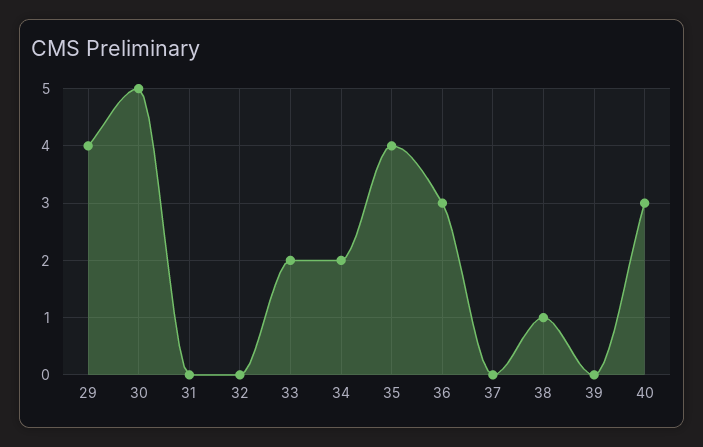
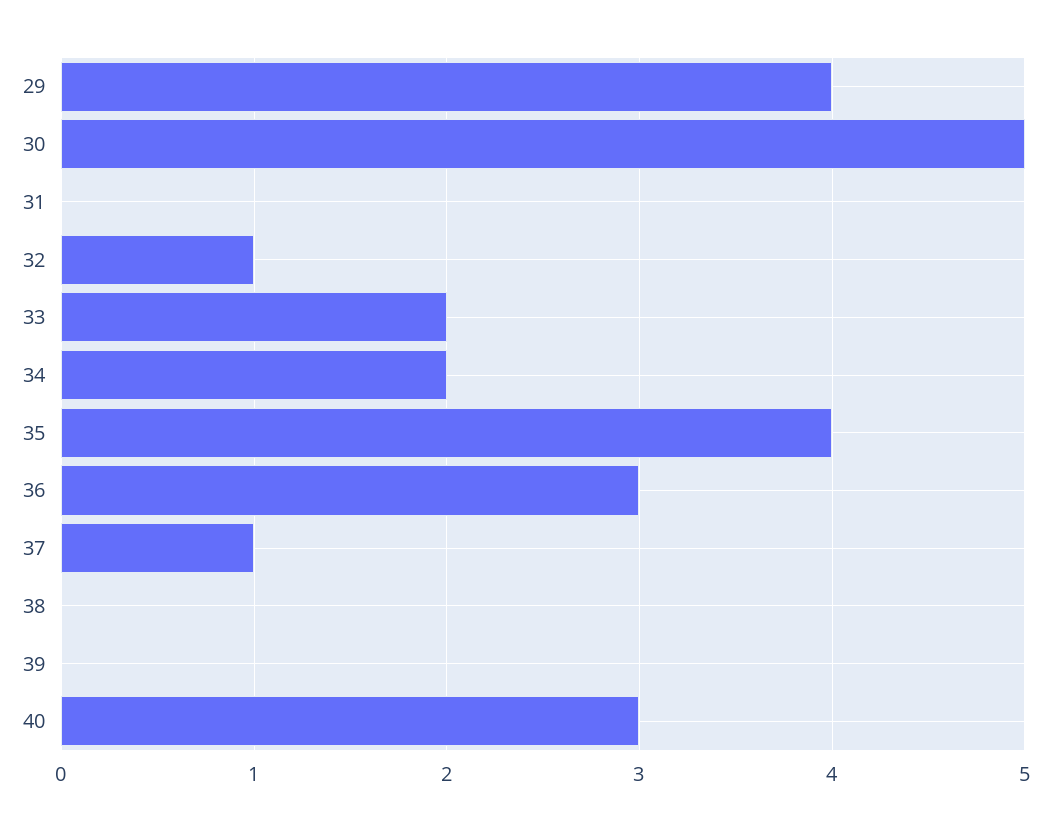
  {
    "29": 4,
    "30": 5,
    "31": 0,
-   "32": 0,
+   "32": 1,
    "33": 2,
    "34": 2,
    "35": 4,
    "36": 3,
-   "37": 0,
+   "37": 1,
-   "38": 1,
+   "38": 0,
    "39": 0,
    "40": 3
  }

